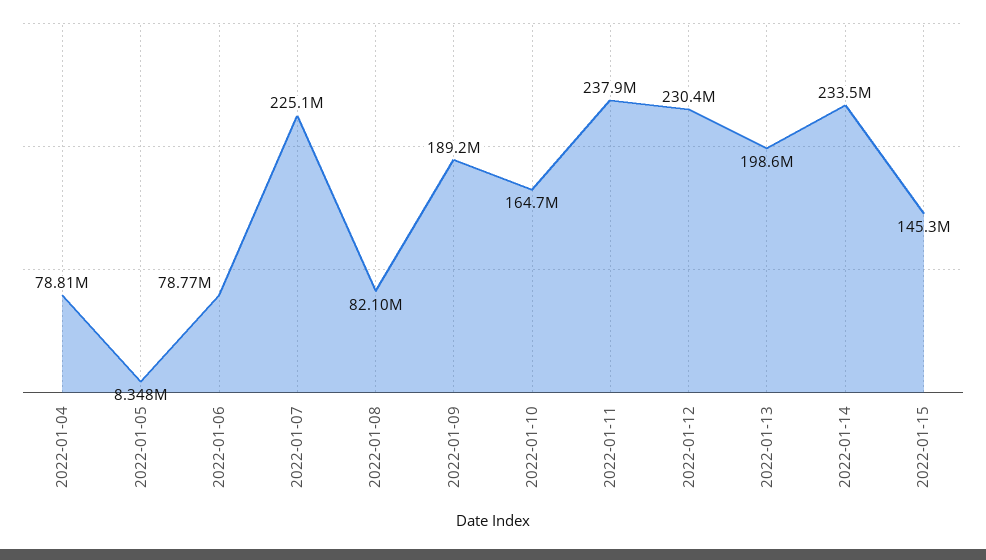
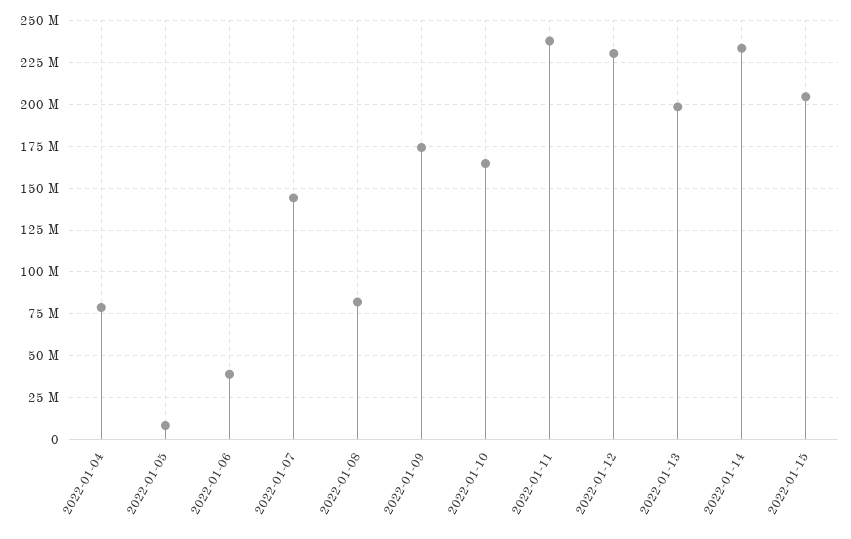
  {
    "2022-01-04": 78810000,
    "2022-01-05": 8348000,
-   "2022-01-06": 78770000,
+   "2022-01-06": 40000000,
-   "2022-01-07": 225100000,
+   "2022-01-07": 145000000,
    "2022-01-08": 82100000,
-   "2022-01-09": 189200000,
+   "2022-01-09": 175000000,
    "2022-01-10": 164700000,
    "2022-01-11": 237900000,
    "2022-01-12": 230400000,
    "2022-01-13": 198600000,
    "2022-01-14": 233500000,
-   "2022-01-15": 145300000
+   "2022-01-15": 205000000
  }

